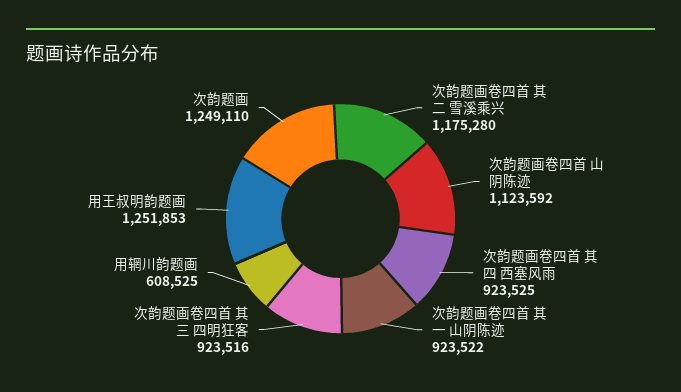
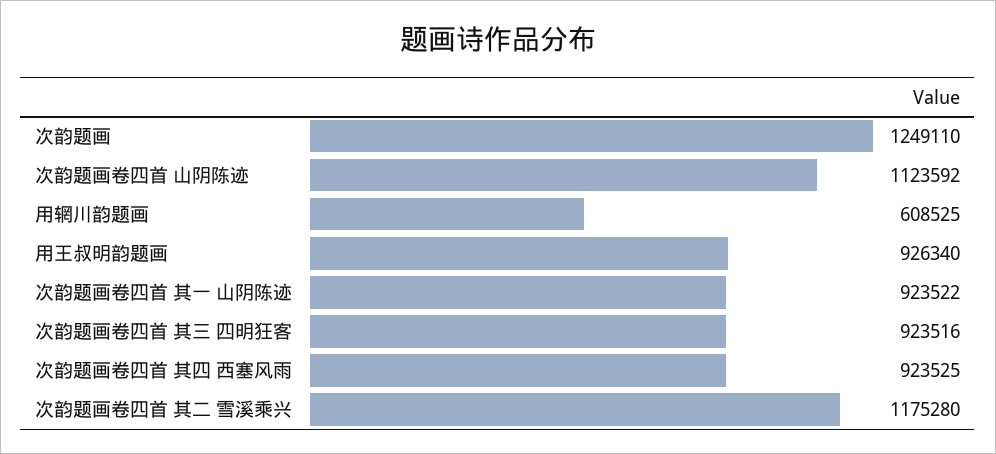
  {
    "次韵题画卷四首 其二 雪溪乘兴": 1175280,
    "次韵题画卷四首 山阴陈迹": 1123592,
    "次韵题画卷四首 其四 西塞风雨": 923525,
    "次韵题画卷四首 其一 山阴陈迹": 923522,
    "次韵题画卷四首 其三 四明狂客": 923516,
    "用辋川韵题画": 608525,
-   "用王叔明韵题画": 1251853,
+   "用王叔明韵题画": 926340,
    "次韵题画": 1249110
  }

